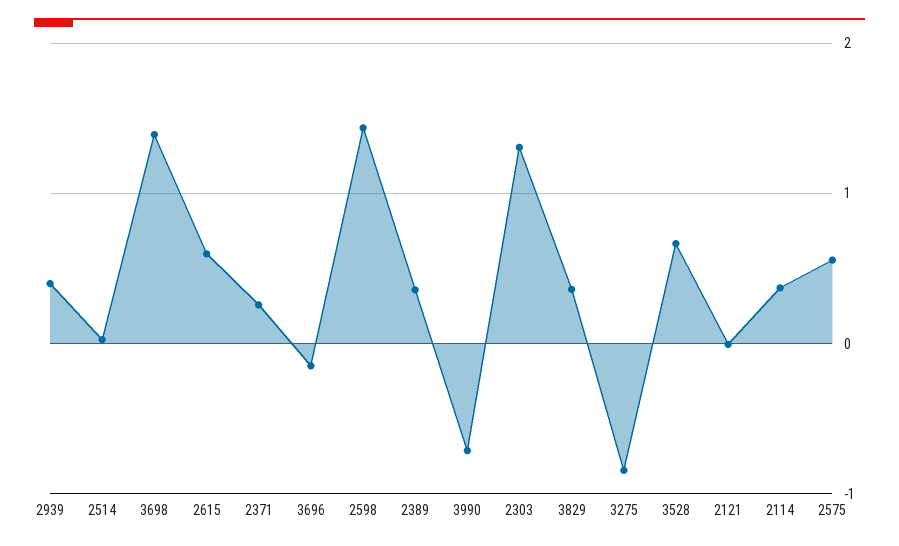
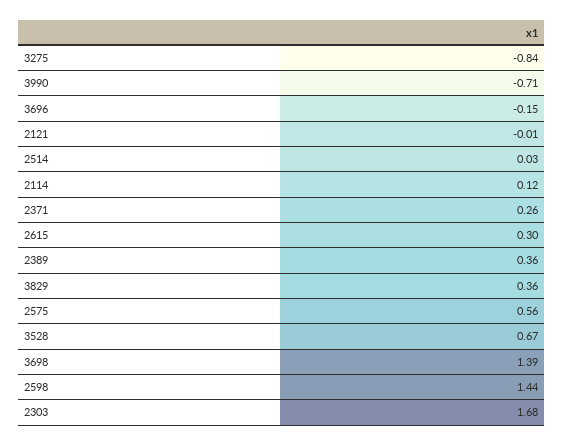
  {
-   "2939": 0.4,
    "2514": 0.03,
    "3698": 1.39,
-   "2615": 0.6,
+   "2615": 0.3,
    "2371": 0.26,
    "3696": -0.15,
    "2598": 1.44,
    "2389": 0.36,
    "3990": -0.71,
-   "2303": 1.3,
+   "2303": 1.68,
    "3829": 0.36,
    "3275": -0.84,
    "3528": 0.67,
    "2121": -0.01,
-   "2114": 0.4,
+   "2114": 0.12,
    "2575": 0.56
  }

